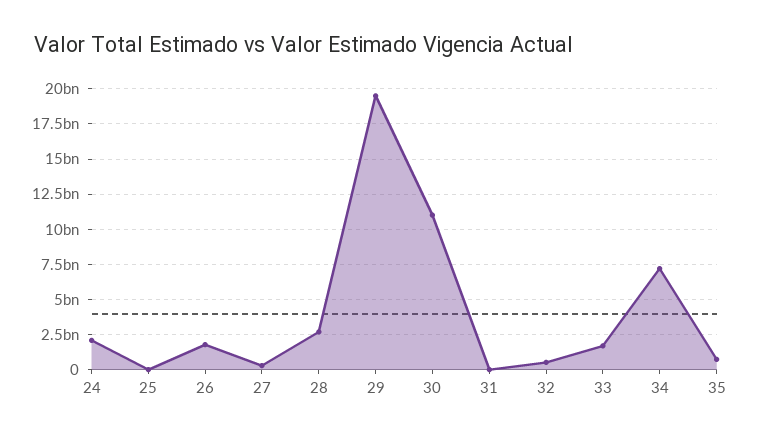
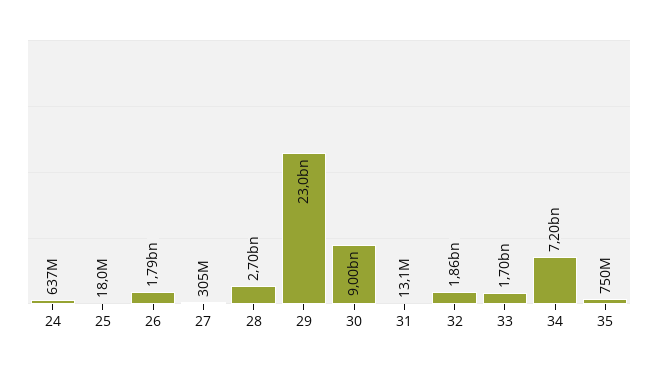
  {
-   "24": 2000000000,
+   "24": 637000000,
    "25": 18000000,
    "26": 1790000000,
    "27": 305000000,
    "28": 2700000000,
-   "29": 19500000000,
+   "29": 23000000000,
-   "30": 11000000000,
+   "30": 9000000000,
    "31": 13100000,
-   "32": 500000000,
+   "32": 1860000000,
    "33": 1700000000,
    "34": 7200000000,
    "35": 750000000
  }

